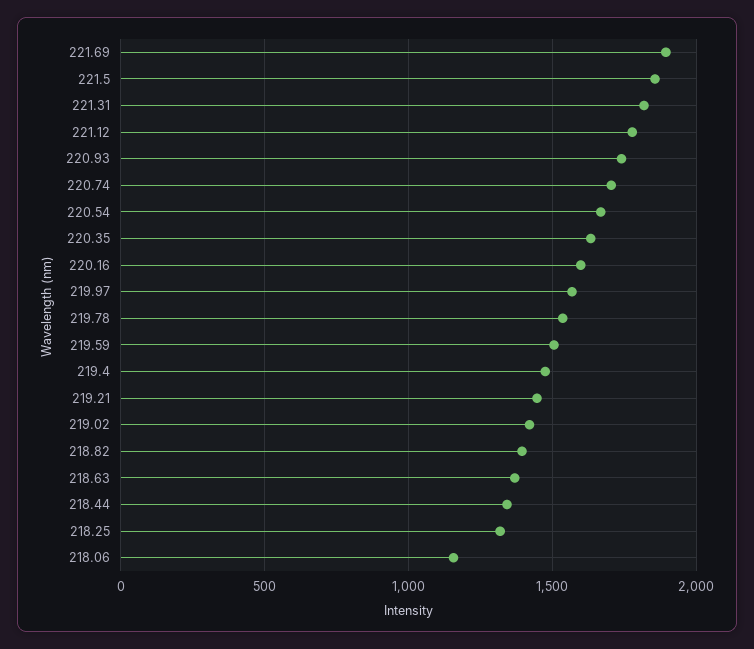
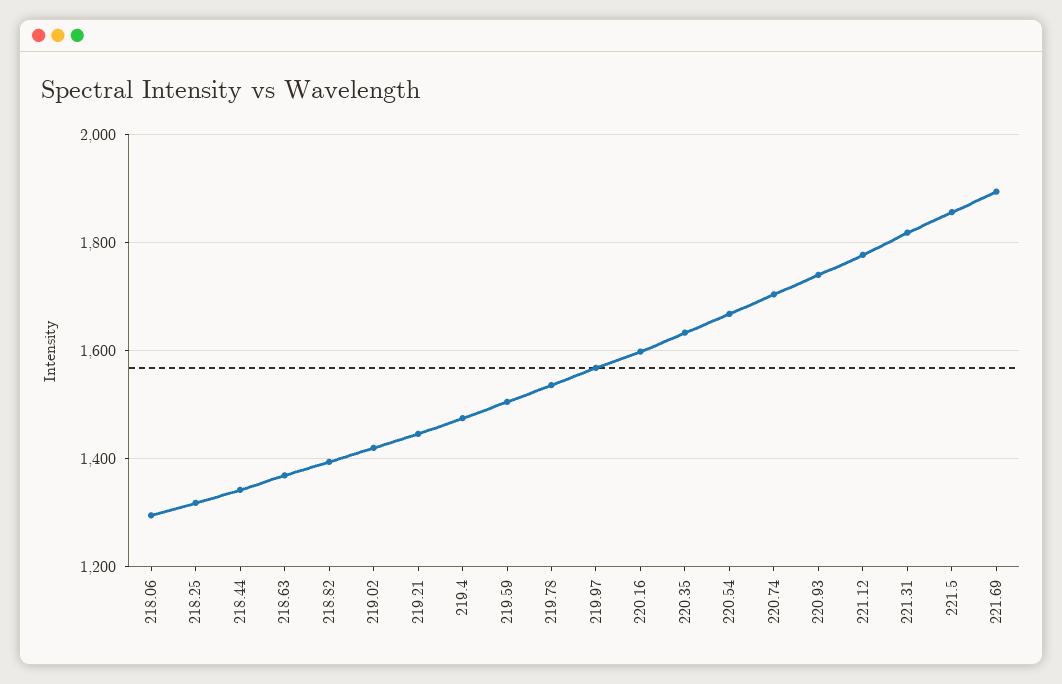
  {
    "221.69": 1900,
    "221.5": 1860,
    "221.31": 1820,
    "221.12": 1780,
    "220.93": 1740,
    "220.74": 1700,
    "220.54": 1660,
    "220.35": 1640,
    "220.16": 1600,
    "219.97": 1560,
    "219.78": 1540,
    "219.59": 1500,
    "219.4": 1480,
    "219.21": 1440,
    "219.02": 1420,
    "218.82": 1400,
    "218.63": 1360,
    "218.44": 1340,
    "218.25": 1320,
-   "218.06": 1150
+   "218.06": 1300
  }

